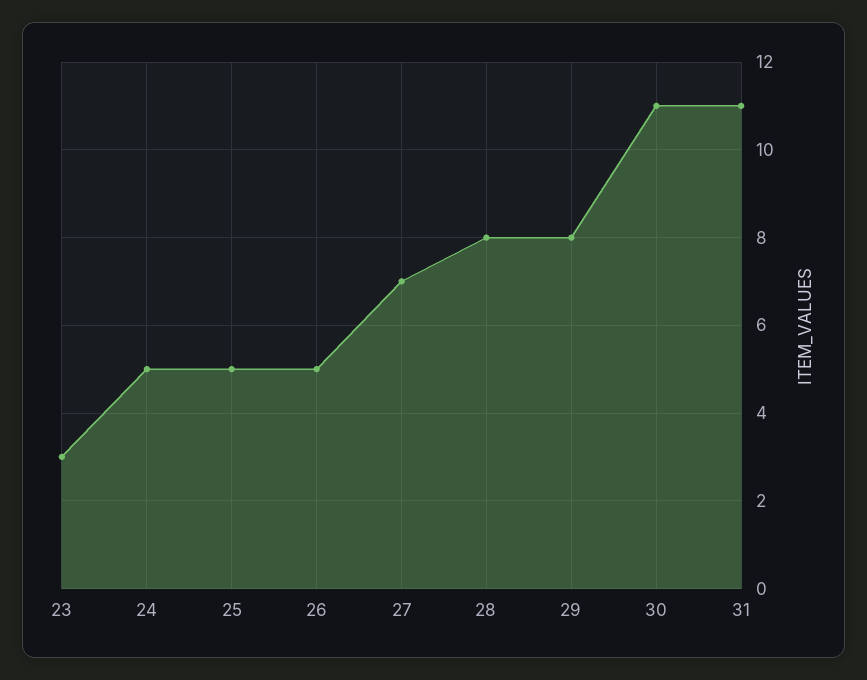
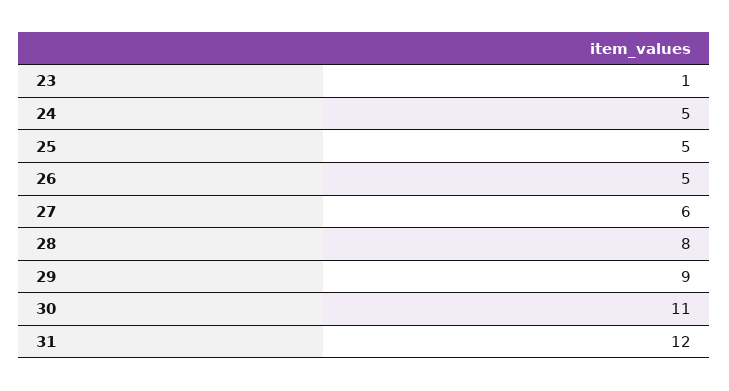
  {
-   "23": 3,
+   "23": 1,
    "24": 5,
    "25": 5,
    "26": 5,
-   "27": 7,
+   "27": 6,
    "28": 8,
-   "29": 8,
+   "29": 9,
    "30": 11,
-   "31": 11
+   "31": 12
  }

